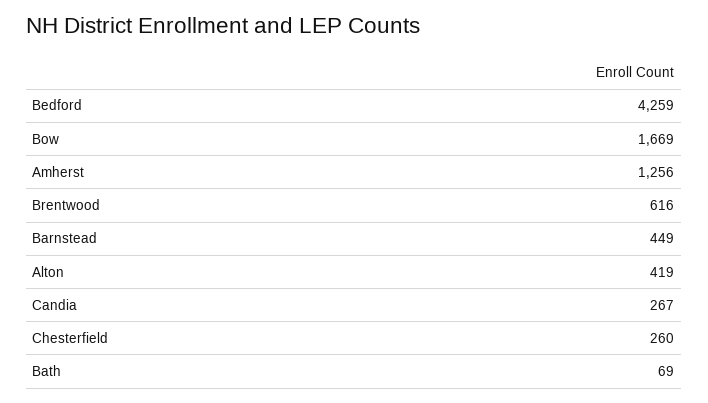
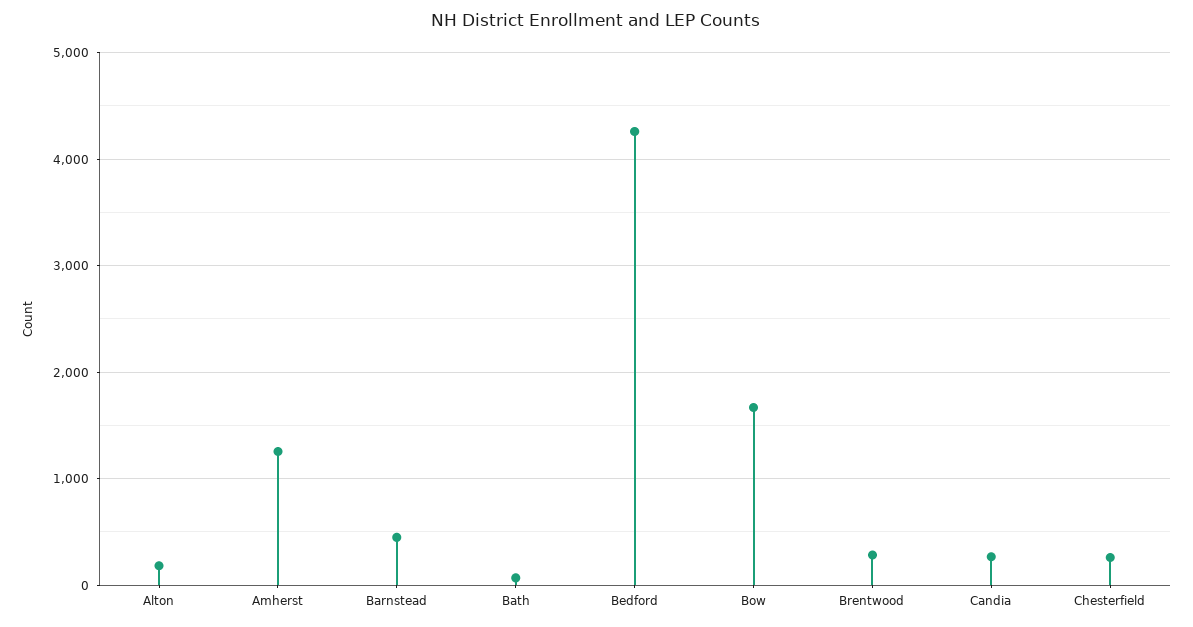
  {
    "Bedford": 4259,
    "Bow": 1669,
    "Amherst": 1256,
-   "Brentwood": 616,
+   "Brentwood": 300,
    "Barnstead": 449,
-   "Alton": 419,
+   "Alton": 200,
    "Candia": 267,
    "Chesterfield": 260,
    "Bath": 69
  }

